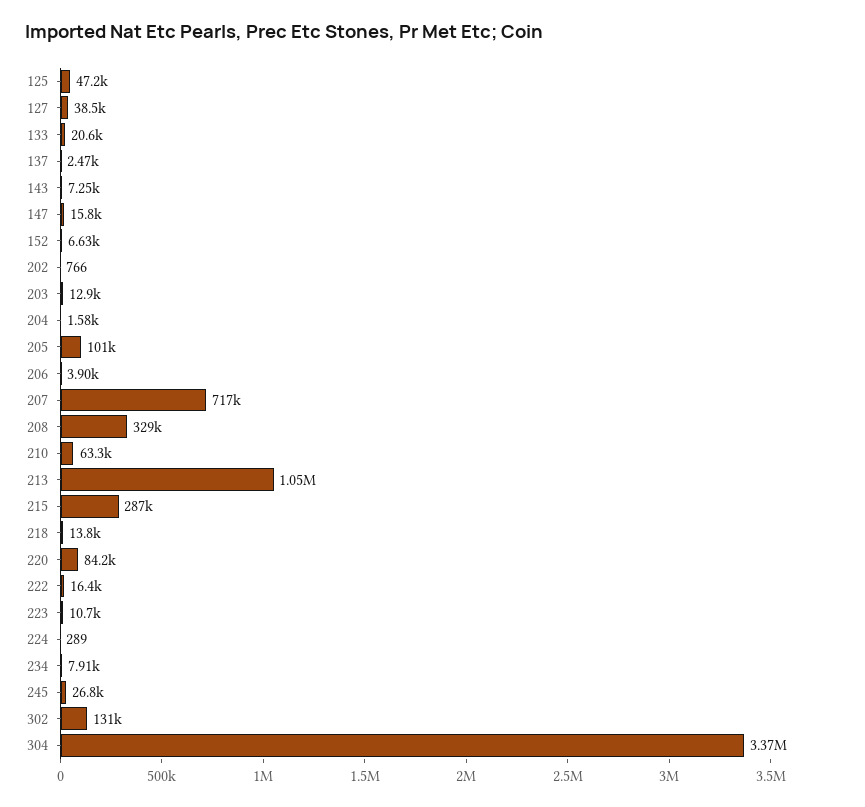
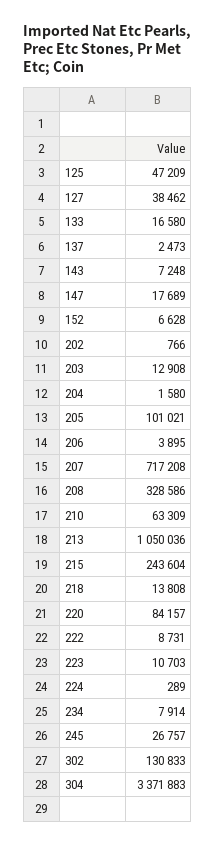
  {
    "125": 47209,
    "127": 38462,
-   "133": 20600,
+   "133": 16580,
    "137": 2473,
    "143": 7248,
-   "147": 15800,
+   "147": 17689,
    "152": 6628,
    "202": 766,
    "203": 12908,
    "204": 1580,
    "205": 101021,
    "206": 3895,
    "207": 717208,
    "208": 328586,
    "210": 63309,
    "213": 1050036,
-   "215": 287000,
+   "215": 243604,
    "218": 13808,
    "220": 84157,
-   "222": 16400,
+   "222": 8731,
    "223": 10703,
    "224": 289,
    "234": 7914,
    "245": 26757,
    "302": 130833,
    "304": 3371883
  }

